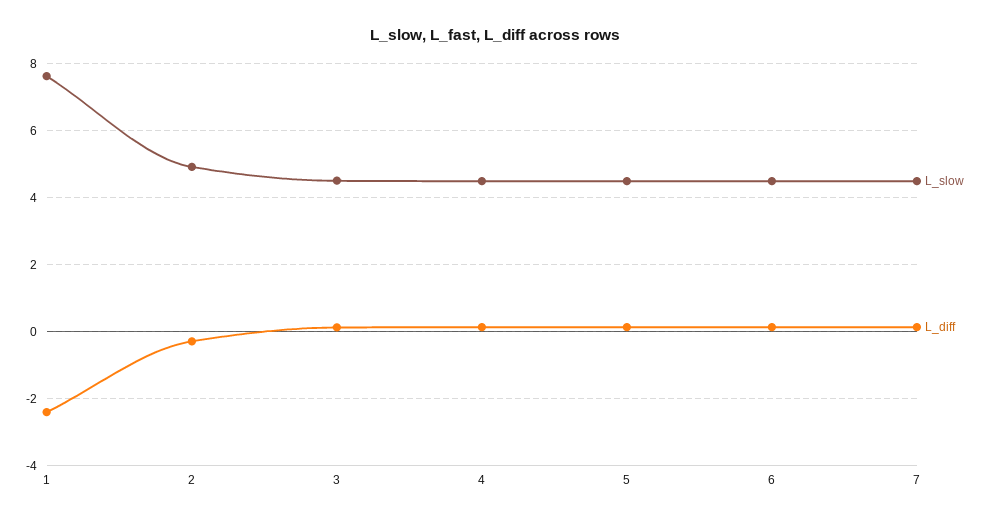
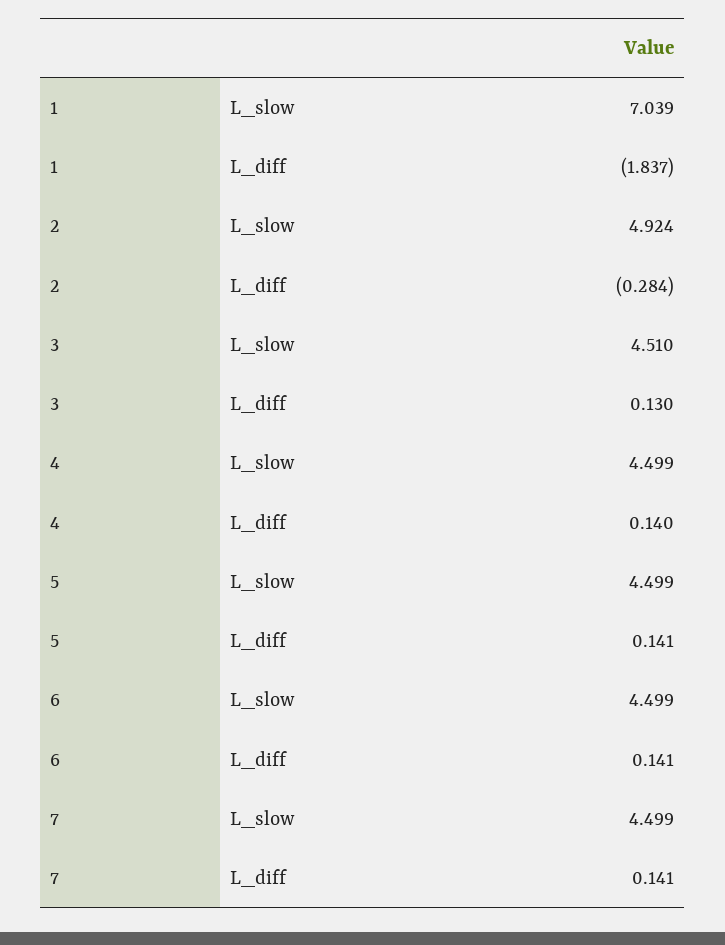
  {
    "L_slow": {
-     "1": 7.6,
+     "1": 7.039,
      "2": 4.924,
      "3": 4.51,
      "4": 4.499,
      "5": 4.499,
      "6": 4.499,
      "7": 4.499
    },
    "L_diff": {
-     "1": -2.4,
+     "1": -1.837,
      "2": -0.284,
      "3": 0.13,
      "4": 0.14,
      "5": 0.141,
      "6": 0.141,
      "7": 0.141
    }
  }

